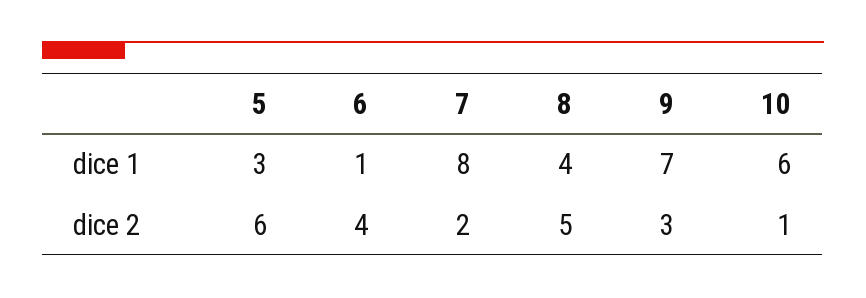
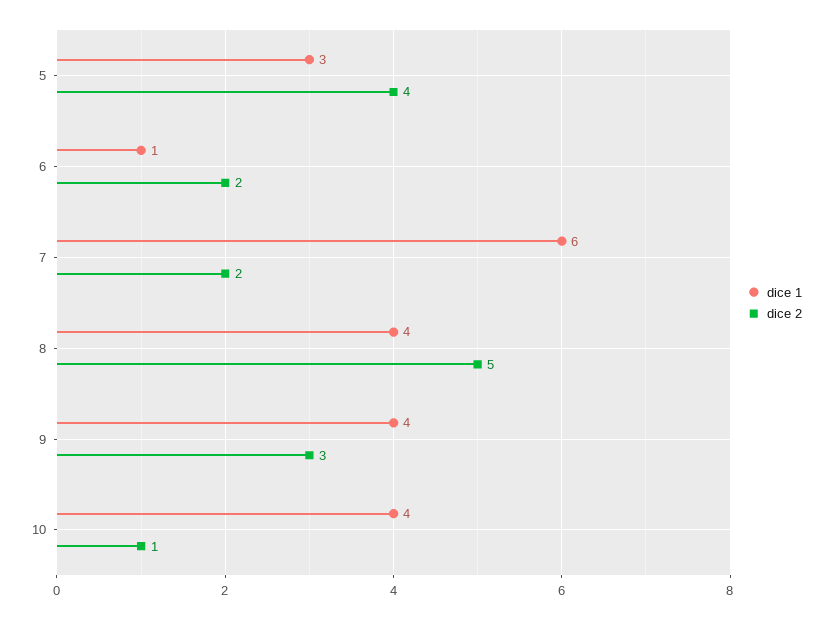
  {
    "dice 1": {
      "5": 3,
      "6": 1,
-     "7": 8,
+     "7": 6,
      "8": 4,
-     "9": 7,
+     "9": 4,
-     "10": 6
+     "10": 4
    },
    "dice 2": {
-     "5": 6,
+     "5": 4,
-     "6": 4,
+     "6": 2,
      "7": 2,
      "8": 5,
      "9": 3,
      "10": 1
    }
  }

